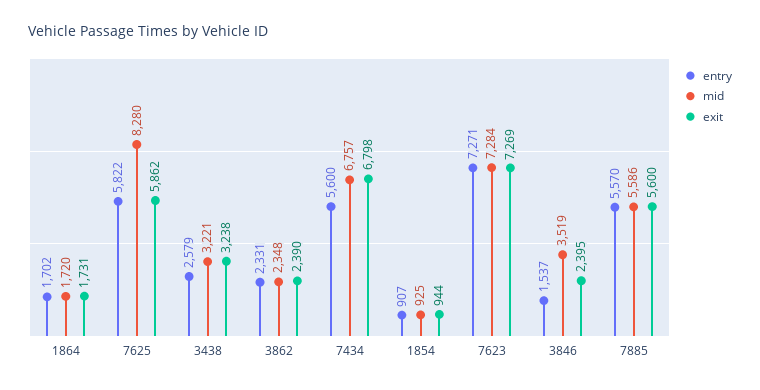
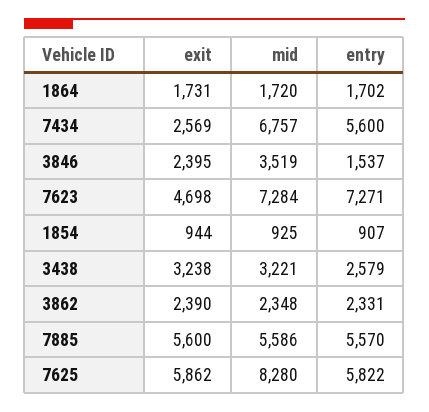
  {
    "entry": {
      "1864": 1702,
      "7625": 5822,
      "3438": 2579,
      "3862": 2331,
      "7434": 5600,
      "1854": 907,
      "7623": 7271,
      "3846": 1537,
      "7885": 5570
    },
    "mid": {
      "1864": 1720,
      "7625": 8280,
      "3438": 3221,
      "3862": 2348,
      "7434": 6757,
      "1854": 925,
      "7623": 7284,
      "3846": 3519,
      "7885": 5586
    },
    "exit": {
      "1864": 1731,
      "7625": 5862,
      "3438": 3238,
      "3862": 2390,
-     "7434": 6798,
+     "7434": 2569,
      "1854": 944,
-     "7623": 7269,
+     "7623": 4698,
      "3846": 2395,
      "7885": 5600
    }
  }

